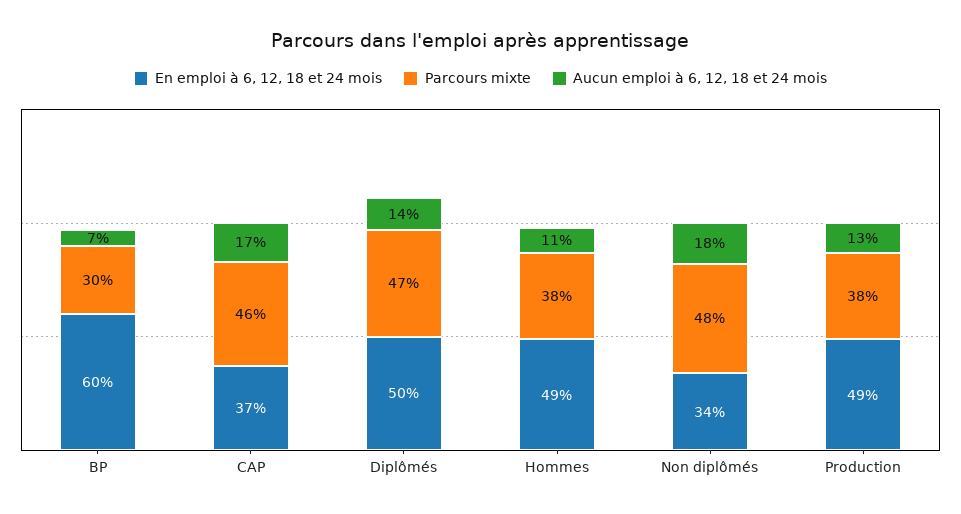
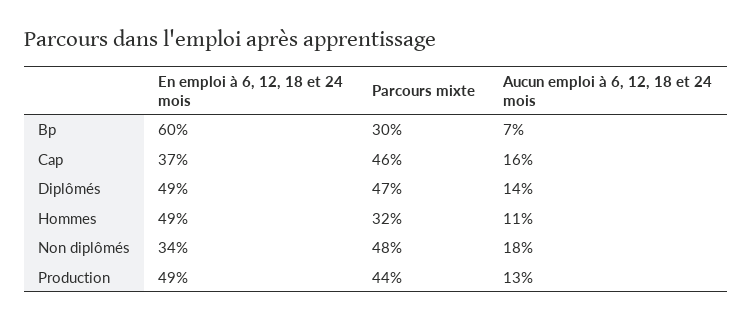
  {
    "En emploi à 6, 12, 18 et 24 mois": {
      "BP": 60,
      "CAP": 37,
-     "Diplômés": 50,
+     "Diplômés": 49,
      "Hommes": 49,
      "Non diplômés": 34,
      "Production": 49
    },
    "Parcours mixte": {
      "BP": 30,
      "CAP": 46,
      "Diplômés": 47,
-     "Hommes": 38,
+     "Hommes": 32,
      "Non diplômés": 48,
-     "Production": 38
+     "Production": 44
    },
    "Aucun emploi à 6, 12, 18 et 24 mois": {
      "BP": 7,
-     "CAP": 17,
+     "CAP": 16,
      "Diplômés": 14,
      "Hommes": 11,
      "Non diplômés": 18,
      "Production": 13
    }
  }

